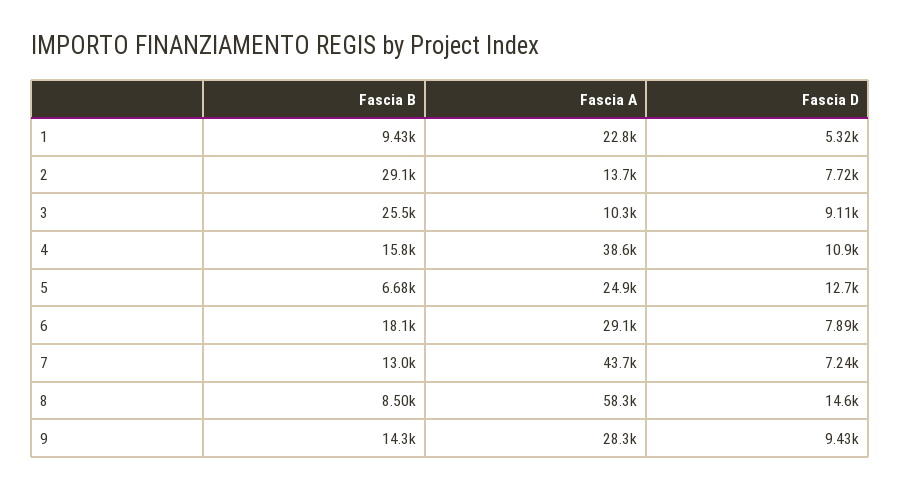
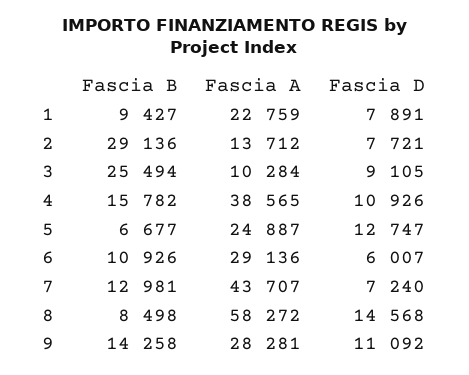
  {
    "Fascia B": {
      "1": 9427,
      "2": 29136,
      "3": 25494,
      "4": 15782,
      "5": 6677,
-     "6": 18100,
+     "6": 10926,
      "7": 12981,
      "8": 8498,
      "9": 14258
    },
    "Fascia A": {
      "1": 22759,
      "2": 13712,
      "3": 10284,
      "4": 38565,
      "5": 24887,
      "6": 29136,
      "7": 43707,
      "8": 58272,
      "9": 28281
    },
    "Fascia D": {
-     "1": 5320,
+     "1": 7891,
      "2": 7721,
      "3": 9105,
      "4": 10926,
      "5": 12747,
-     "6": 7890,
+     "6": 6007,
      "7": 7240,
      "8": 14568,
-     "9": 9430
+     "9": 11092
    }
  }

